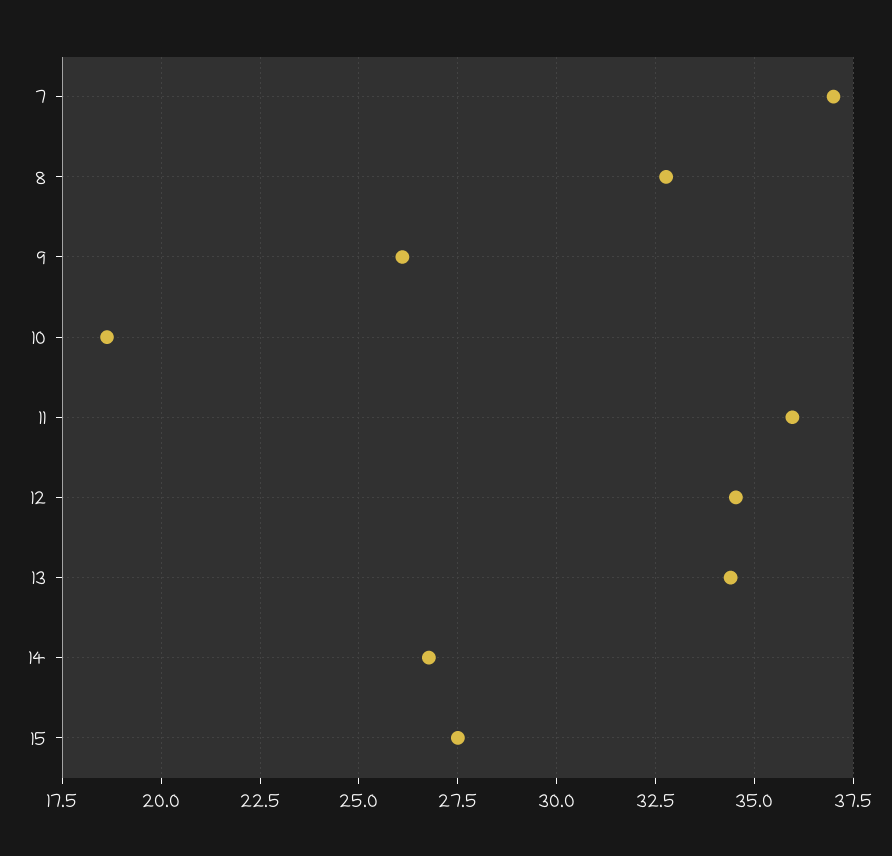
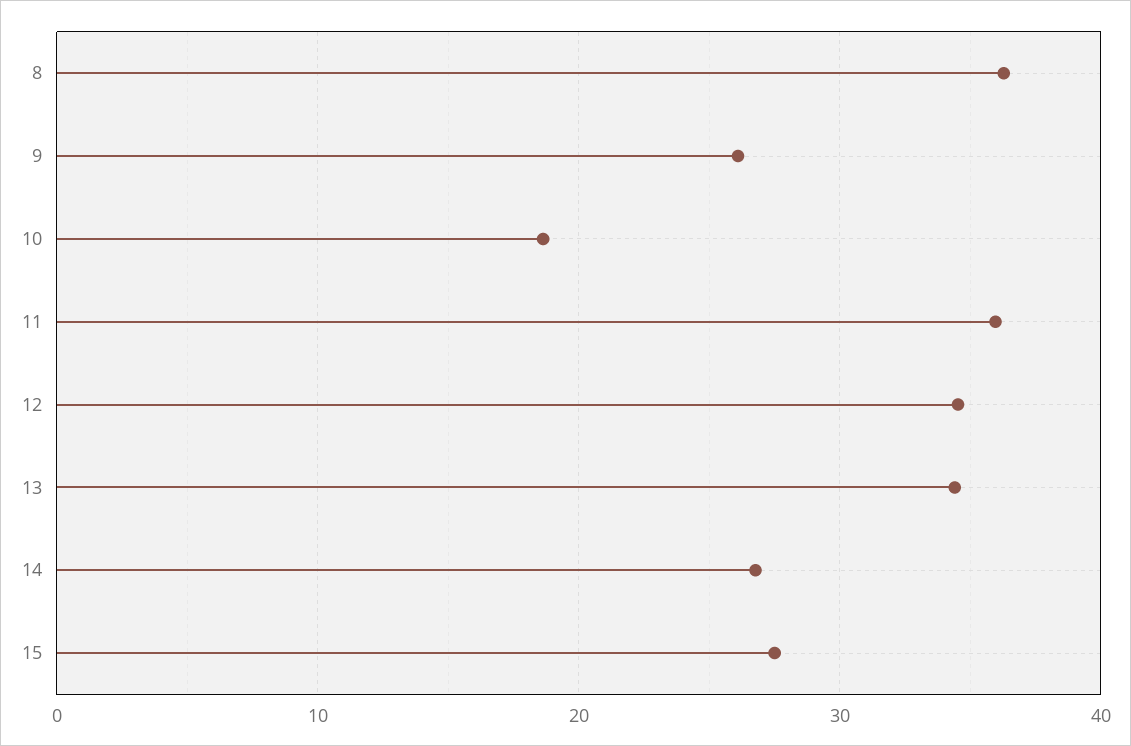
  {
-   "7": 37,
-   "8": 32.75,
+   "8": 36,
    "9": 26,
    "10": 18.75,
    "11": 36,
    "12": 34.5,
    "13": 34.5,
    "14": 26.75,
    "15": 27.5
  }

